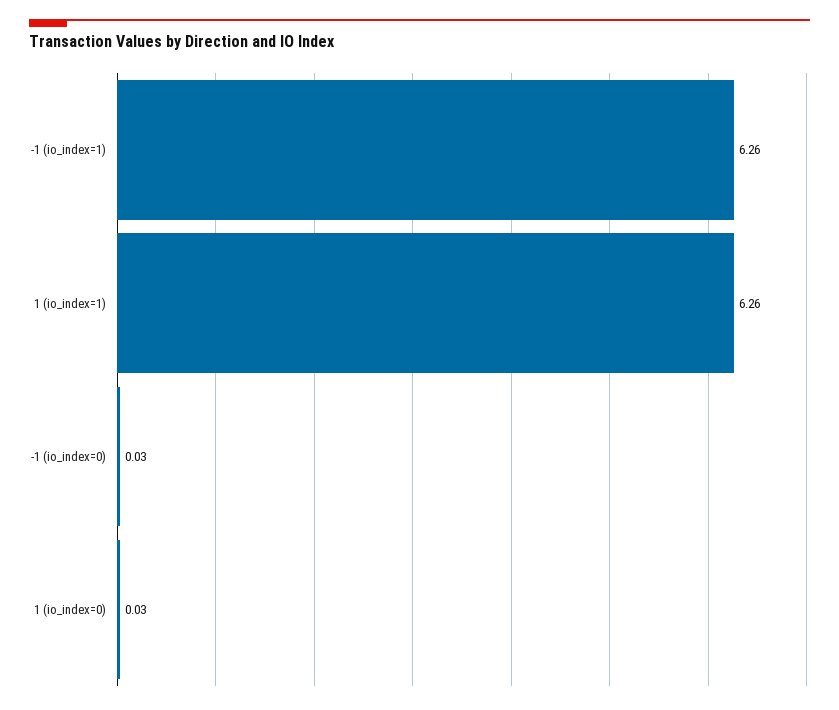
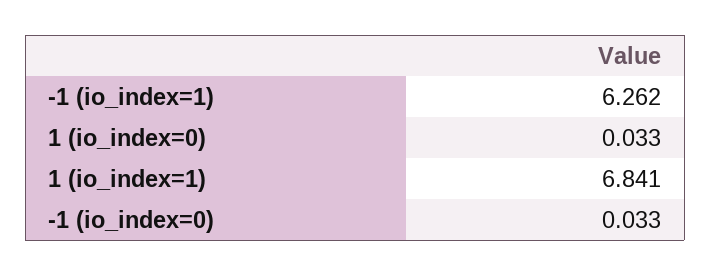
  {
    "-1 (io_index=1)": 6.262,
-   "1 (io_index=1)": 6.26,
+   "1 (io_index=1)": 6.841,
    "-1 (io_index=0)": 0.033,
    "1 (io_index=0)": 0.033
  }

